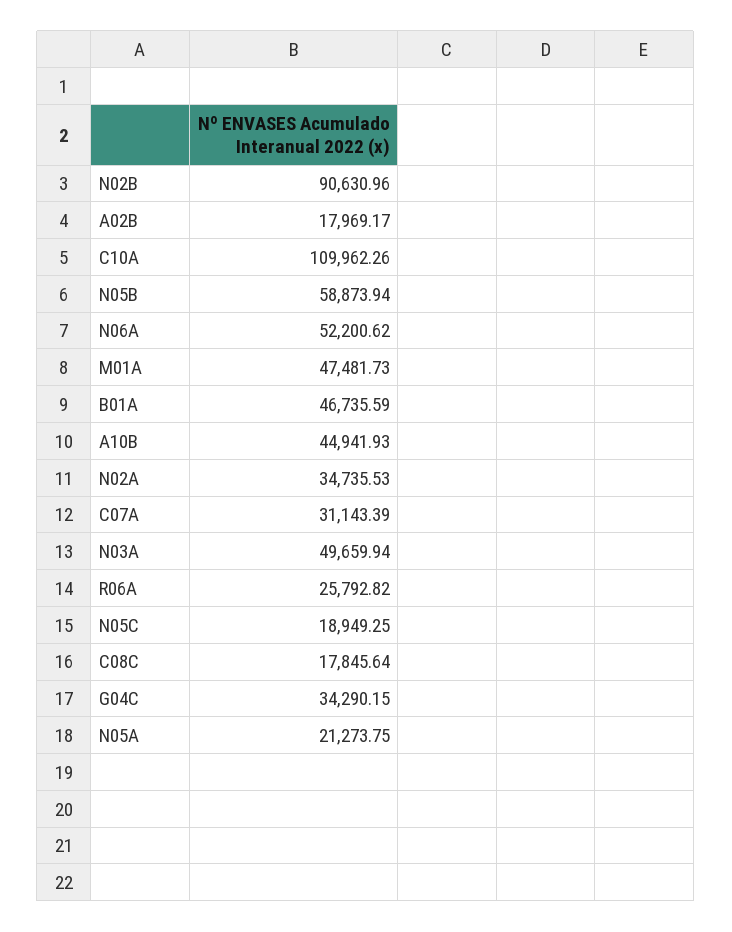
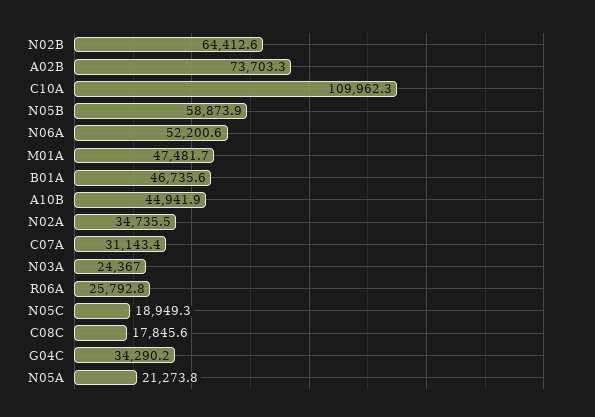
  {
-   "N02B": 90630.96,
+   "N02B": 64412.6,
-   "A02B": 17969.17,
+   "A02B": 73703.3,
    "C10A": 109962.26,
    "N05B": 58873.94,
    "N06A": 52200.62,
    "M01A": 47481.73,
    "B01A": 46735.59,
    "A10B": 44941.93,
    "N02A": 34735.53,
    "C07A": 31143.39,
-   "N03A": 49659.94,
+   "N03A": 24367,
    "R06A": 25792.82,
    "N05C": 18949.25,
    "C08C": 17845.64,
    "G04C": 34290.15,
    "N05A": 21273.75
  }

